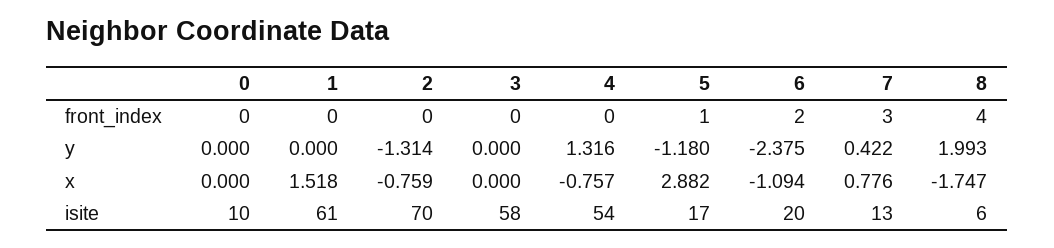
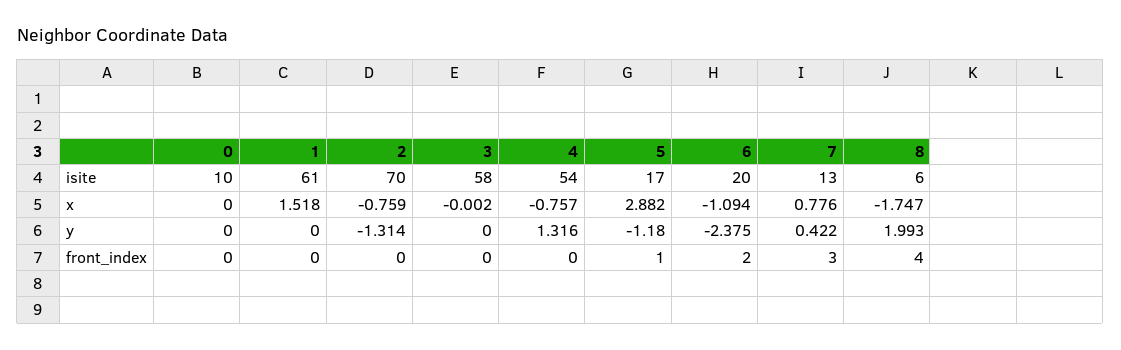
  {
    "0": {
      "front_index": 0,
      "y": 0,
      "x": 0,
      "isite": 10
    },
    "1": {
      "front_index": 0,
      "y": 0,
      "x": 1.518,
      "isite": 61
    },
    "2": {
      "front_index": 0,
      "y": -1.314,
      "x": -0.759,
      "isite": 70
    },
    "3": {
      "front_index": 0,
      "y": 0,
-     "x": 0,
+     "x": -0.002,
      "isite": 58
    },
    "4": {
      "front_index": 0,
      "y": 1.316,
      "x": -0.757,
      "isite": 54
    },
    "5": {
      "front_index": 1,
      "y": -1.18,
      "x": 2.882,
      "isite": 17
    },
    "6": {
      "front_index": 2,
      "y": -2.375,
      "x": -1.094,
      "isite": 20
    },
    "7": {
      "front_index": 3,
      "y": 0.422,
      "x": 0.776,
      "isite": 13
    },
    "8": {
      "front_index": 4,
      "y": 1.993,
      "x": -1.747,
      "isite": 6
    }
  }

